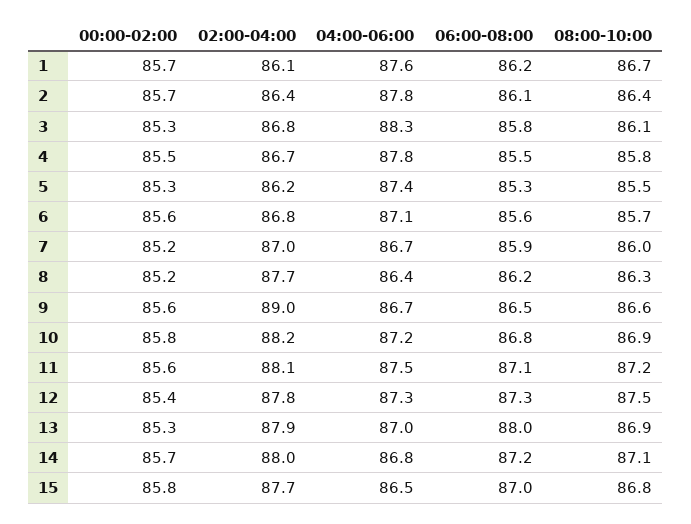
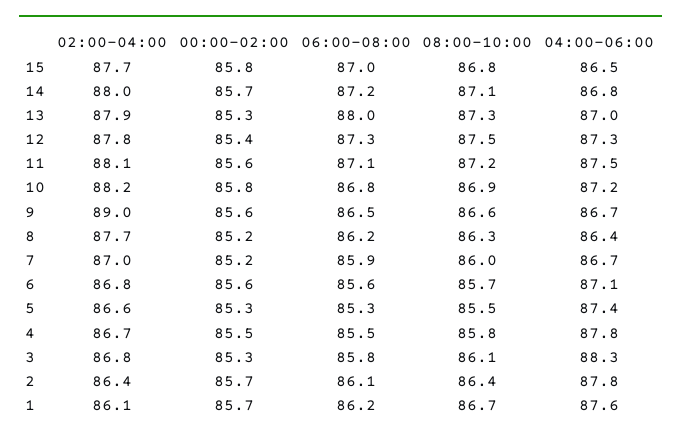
  {
    "00:00-02:00": {
      "1": 85.7,
      "2": 85.7,
      "3": 85.3,
      "4": 85.5,
      "5": 85.3,
      "6": 85.6,
      "7": 85.2,
      "8": 85.2,
      "9": 85.6,
      "10": 85.8,
      "11": 85.6,
      "12": 85.4,
      "13": 85.3,
      "14": 85.7,
      "15": 85.8
    },
    "02:00-04:00": {
      "1": 86.1,
      "2": 86.4,
      "3": 86.8,
      "4": 86.7,
-     "5": 86.2,
+     "5": 86.6,
      "6": 86.8,
      "7": 87,
      "8": 87.7,
      "9": 89,
      "10": 88.2,
      "11": 88.1,
      "12": 87.8,
      "13": 87.9,
      "14": 88,
      "15": 87.7
    },
    "04:00-06:00": {
      "1": 87.6,
      "2": 87.8,
      "3": 88.3,
      "4": 87.8,
      "5": 87.4,
      "6": 87.1,
      "7": 86.7,
      "8": 86.4,
      "9": 86.7,
      "10": 87.2,
      "11": 87.5,
      "12": 87.3,
      "13": 87,
      "14": 86.8,
      "15": 86.5
    },
    "06:00-08:00": {
      "1": 86.2,
      "2": 86.1,
      "3": 85.8,
      "4": 85.5,
      "5": 85.3,
      "6": 85.6,
      "7": 85.9,
      "8": 86.2,
      "9": 86.5,
      "10": 86.8,
      "11": 87.1,
      "12": 87.3,
      "13": 88,
      "14": 87.2,
      "15": 87
    },
    "08:00-10:00": {
      "1": 86.7,
      "2": 86.4,
      "3": 86.1,
      "4": 85.8,
      "5": 85.5,
      "6": 85.7,
      "7": 86,
      "8": 86.3,
      "9": 86.6,
      "10": 86.9,
      "11": 87.2,
      "12": 87.5,
-     "13": 86.9,
+     "13": 87.3,
      "14": 87.1,
      "15": 86.8
    }
  }

